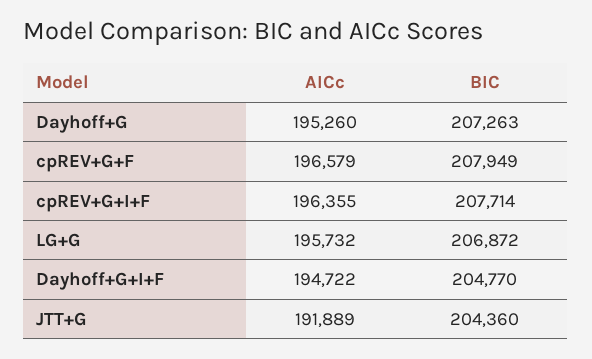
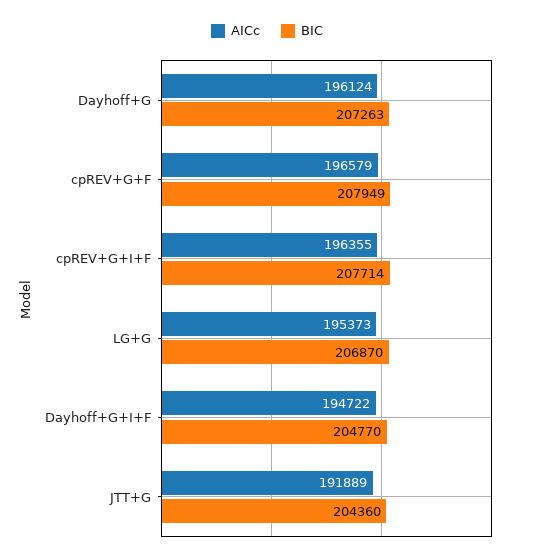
  {
    "AICc": {
-     "Dayhoff+G": 195260,
+     "Dayhoff+G": 196124,
      "cpREV+G+F": 196579,
      "cpREV+G+I+F": 196355,
-     "LG+G": 195732,
+     "LG+G": 195373,
      "Dayhoff+G+I+F": 194722,
      "JTT+G": 191889
    },
    "BIC": {
      "Dayhoff+G": 207263,
      "cpREV+G+F": 207949,
      "cpREV+G+I+F": 207714,
-     "LG+G": 206872,
+     "LG+G": 206870,
      "Dayhoff+G+I+F": 204770,
      "JTT+G": 204360
    }
  }

